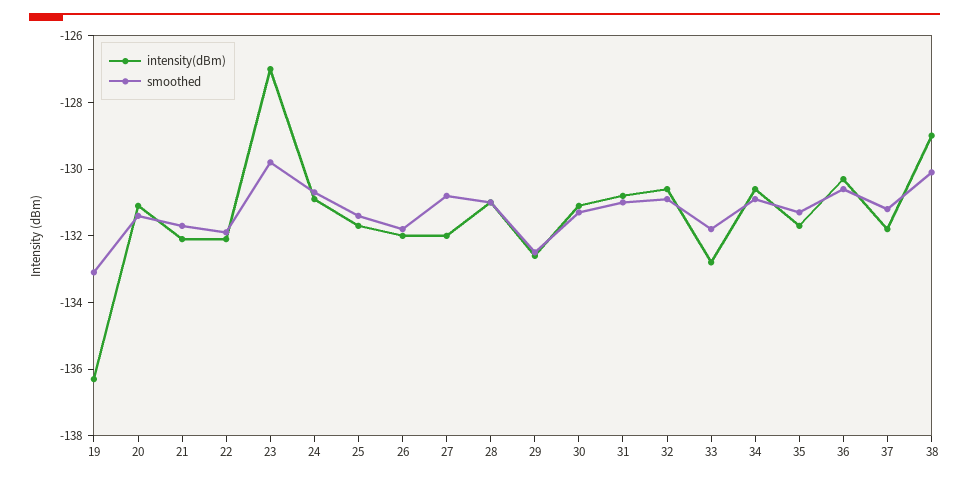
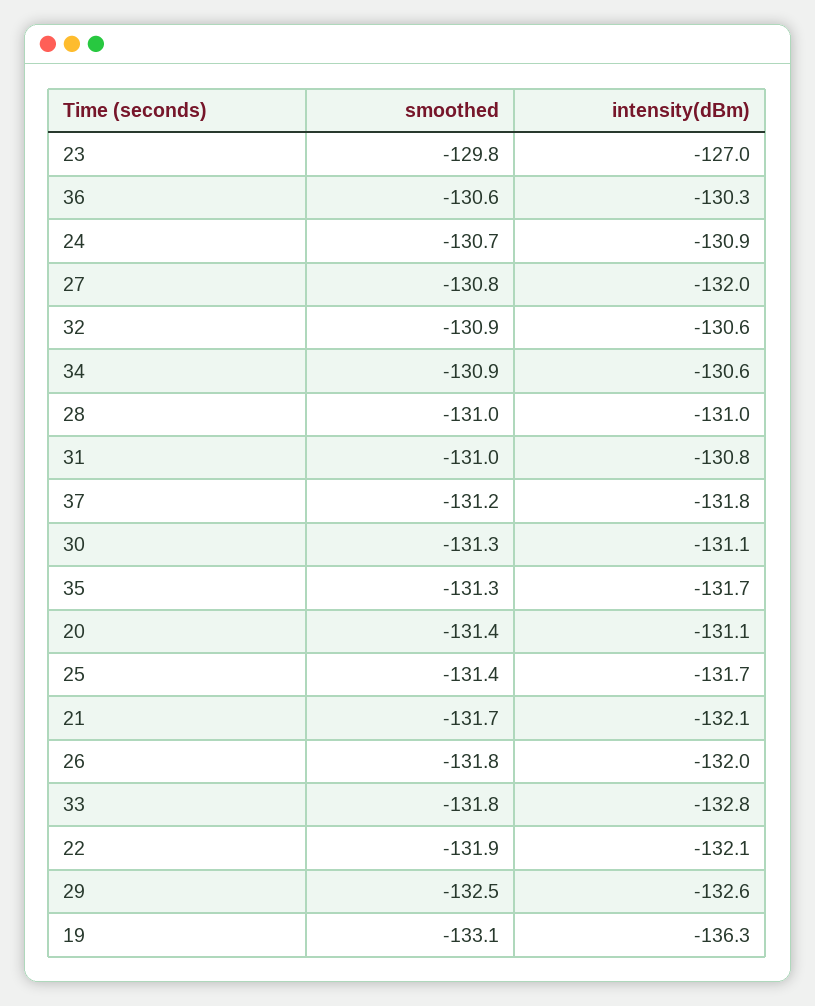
  {
    "intensity(dBm)": {
      "19": -136.3,
      "20": -131.1,
      "21": -132.1,
      "22": -132.1,
      "23": -127,
      "24": -130.9,
      "25": -131.7,
      "26": -132,
      "27": -132,
      "28": -131,
      "29": -132.6,
      "30": -131.1,
      "31": -130.8,
      "32": -130.6,
      "33": -132.8,
      "34": -130.6,
      "35": -131.7,
      "36": -130.3,
-     "37": -131.8,
+     "37": -131.8
-     "38": -129
    },
    "smoothed": {
      "19": -133.1,
      "20": -131.4,
      "21": -131.7,
      "22": -131.9,
      "23": -129.8,
      "24": -130.7,
      "25": -131.4,
      "26": -131.8,
      "27": -130.8,
      "28": -131,
      "29": -132.5,
      "30": -131.3,
      "31": -131,
      "32": -130.9,
      "33": -131.8,
      "34": -130.9,
      "35": -131.3,
      "36": -130.6,
-     "37": -131.2,
+     "37": -131.2
-     "38": -130
    }
  }

